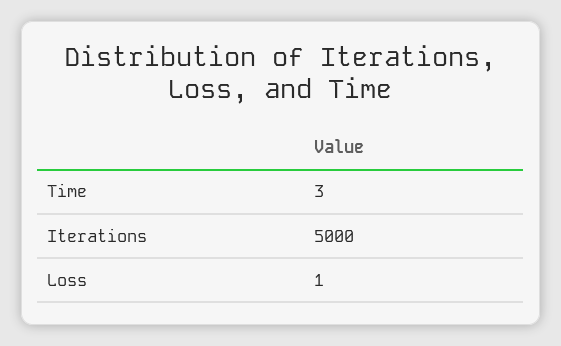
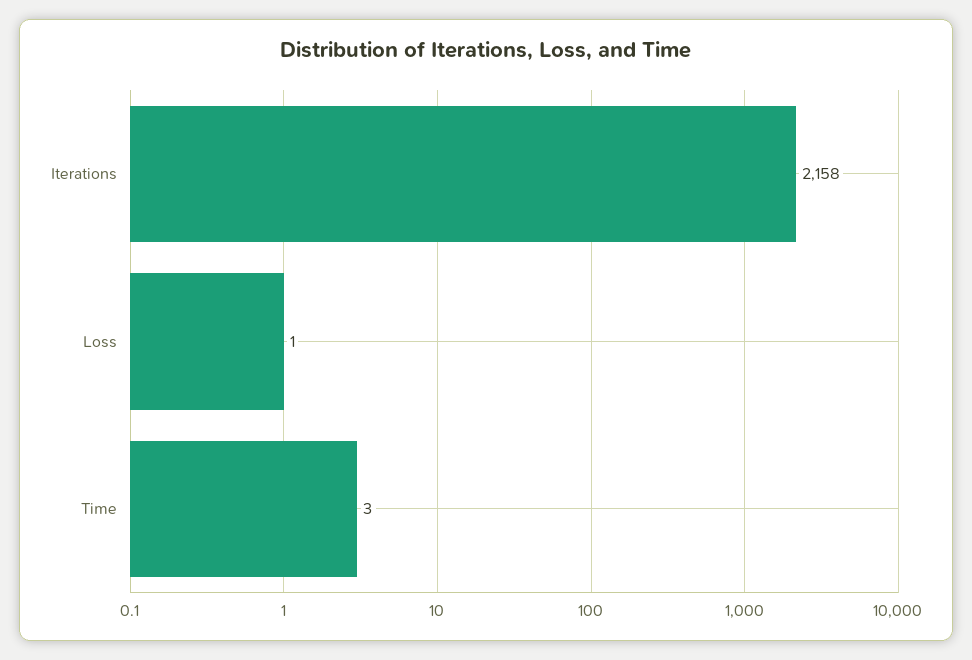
  {
    "Time": 3,
-   "Iterations": 5000,
+   "Iterations": 2158,
    "Loss": 1
  }

